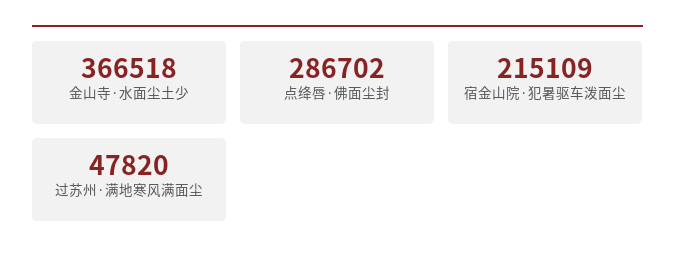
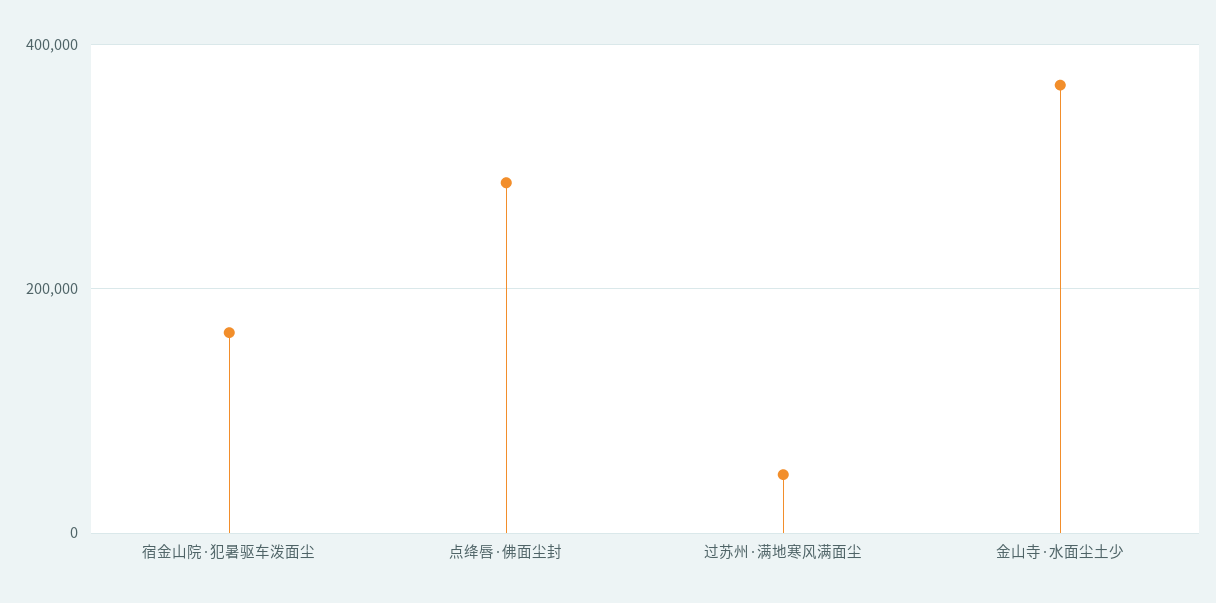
  {
    "金山寺·水面尘土少": 366518,
    "点绛唇·佛面尘封": 286702,
-   "宿金山院·犯暑驱车泼面尘": 215109,
+   "宿金山院·犯暑驱车泼面尘": 160000,
    "过苏州·满地寒风满面尘": 47820
  }

